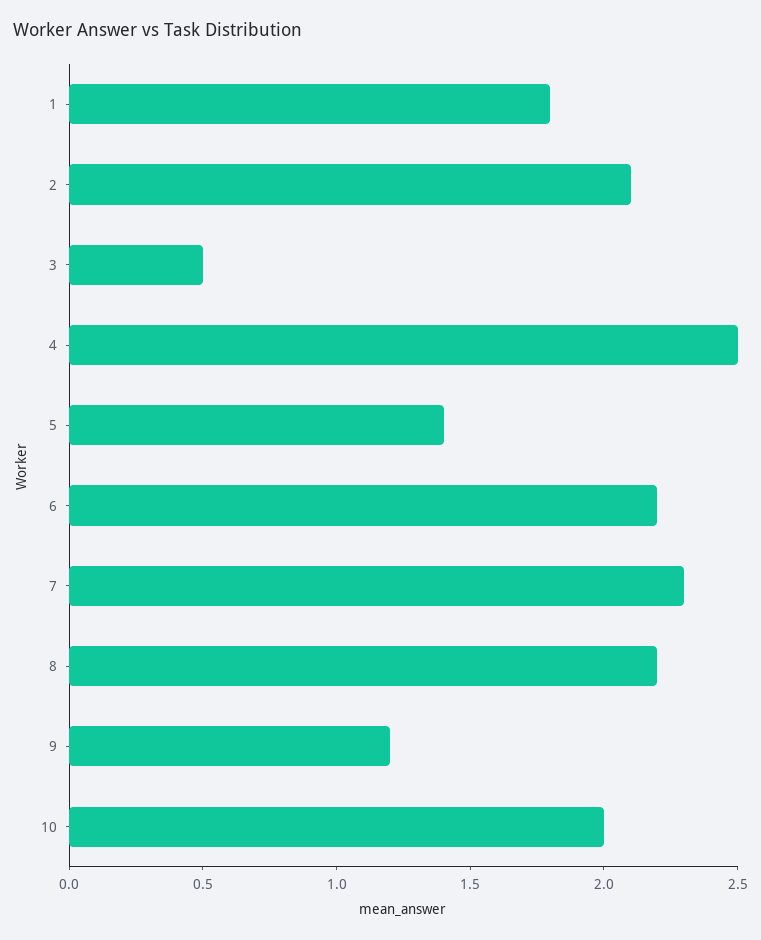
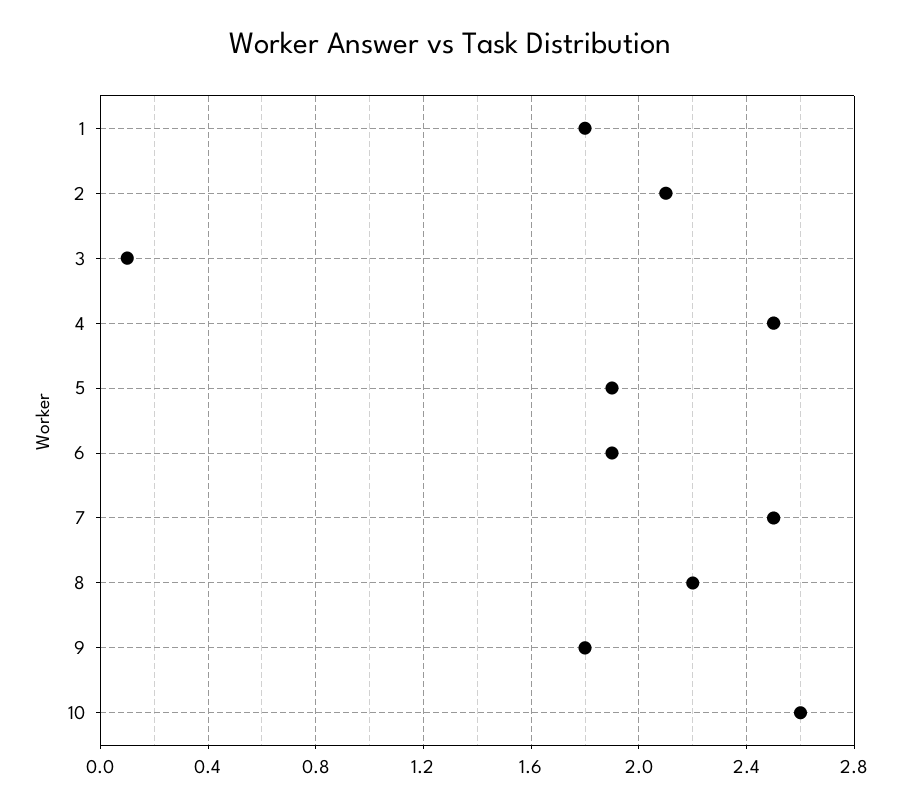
  {
    "1": 1.8,
    "2": 2.1,
-   "3": 0.5,
+   "3": 0.1,
    "4": 2.5,
-   "5": 1.4,
+   "5": 1.9,
-   "6": 2.2,
+   "6": 1.9,
-   "7": 2.3,
+   "7": 2.5,
    "8": 2.2,
-   "9": 1.2,
+   "9": 1.8,
-   "10": 2
+   "10": 2.6
  }

